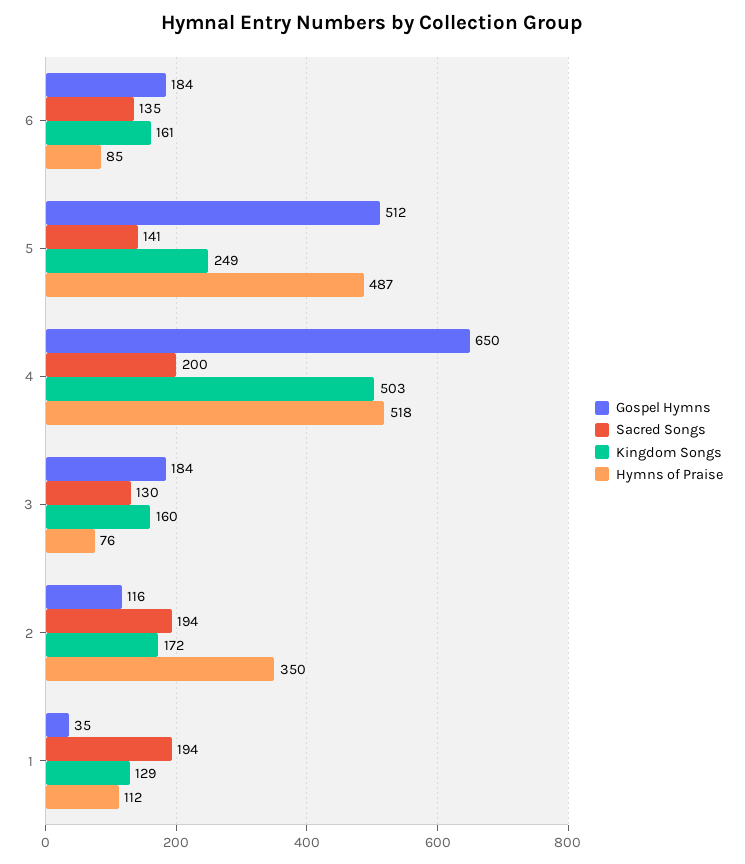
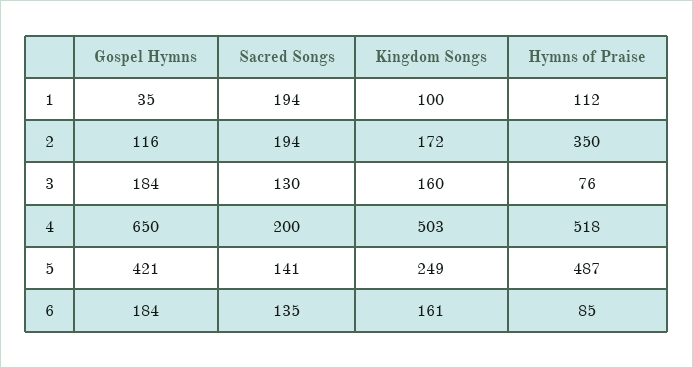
  {
    "Gospel Hymns": {
      "6": 184,
-     "5": 512,
+     "5": 421,
      "4": 650,
      "3": 184,
      "2": 116,
      "1": 35
    },
    "Sacred Songs": {
      "6": 135,
      "5": 141,
      "4": 200,
      "3": 130,
      "2": 194,
      "1": 194
    },
    "Kingdom Songs": {
      "6": 161,
      "5": 249,
      "4": 503,
      "3": 160,
      "2": 172,
-     "1": 129
+     "1": 100
    },
    "Hymns of Praise": {
      "6": 85,
      "5": 487,
      "4": 518,
      "3": 76,
      "2": 350,
      "1": 112
    }
  }

